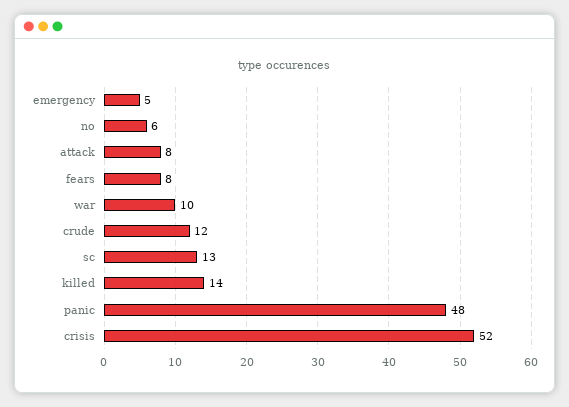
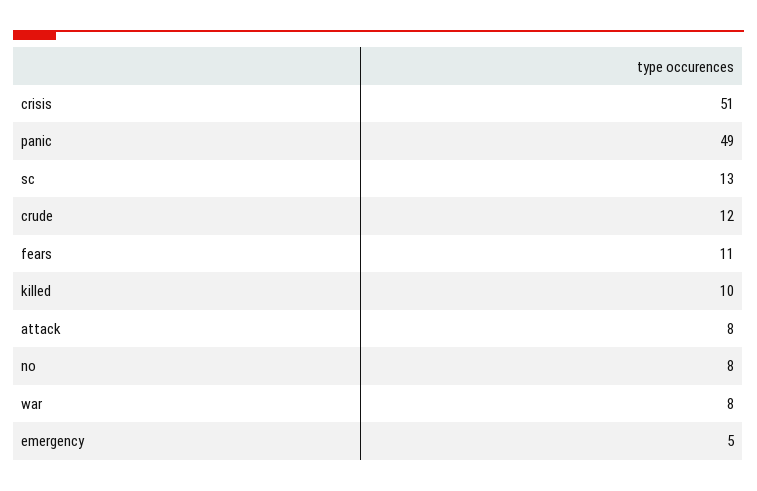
  {
    "emergency": 5,
-   "no": 6,
+   "no": 8,
    "attack": 8,
-   "fears": 8,
+   "fears": 11,
-   "war": 10,
+   "war": 8,
    "crude": 12,
    "sc": 13,
-   "killed": 14,
+   "killed": 10,
-   "panic": 48,
+   "panic": 49,
-   "crisis": 52
+   "crisis": 51
  }

